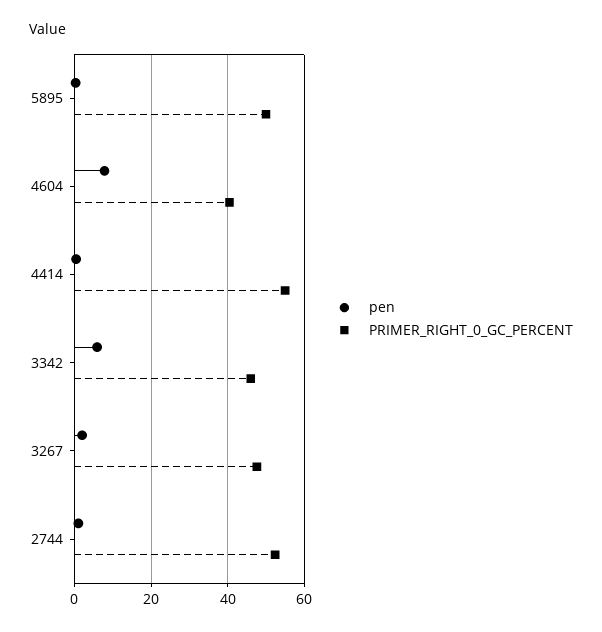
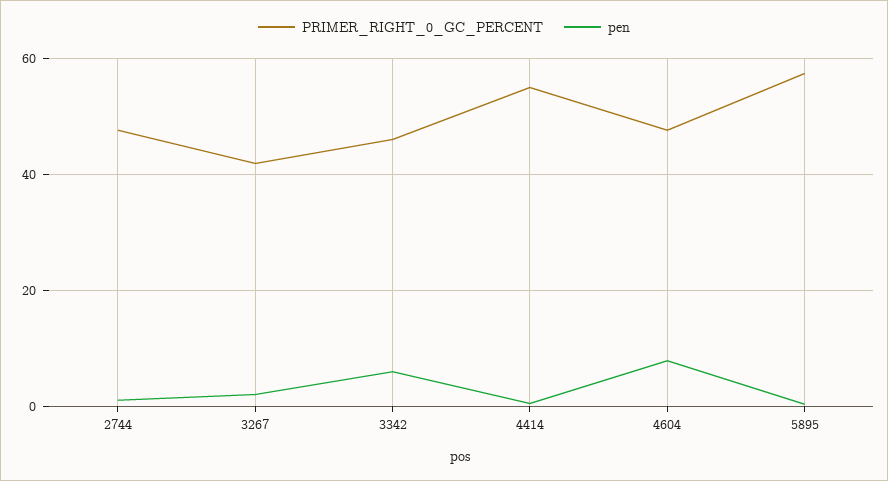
  {
    "pen": {
      "5895": 0,
      "4604": 8,
      "4414": 0,
      "3342": 6,
      "3267": 2,
      "2744": 2
    },
    "PRIMER_RIGHT_0_GC_PERCENT": {
-     "5895": 50,
+     "5895": 58,
-     "4604": 40,
+     "4604": 48,
      "4414": 56,
      "3342": 46,
-     "3267": 48,
+     "3267": 42,
-     "2744": 52
+     "2744": 48
    }
  }

